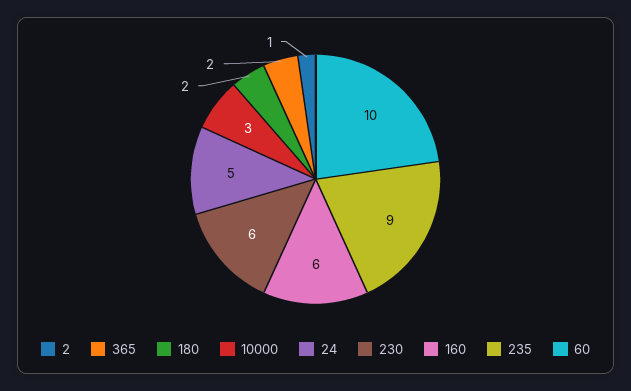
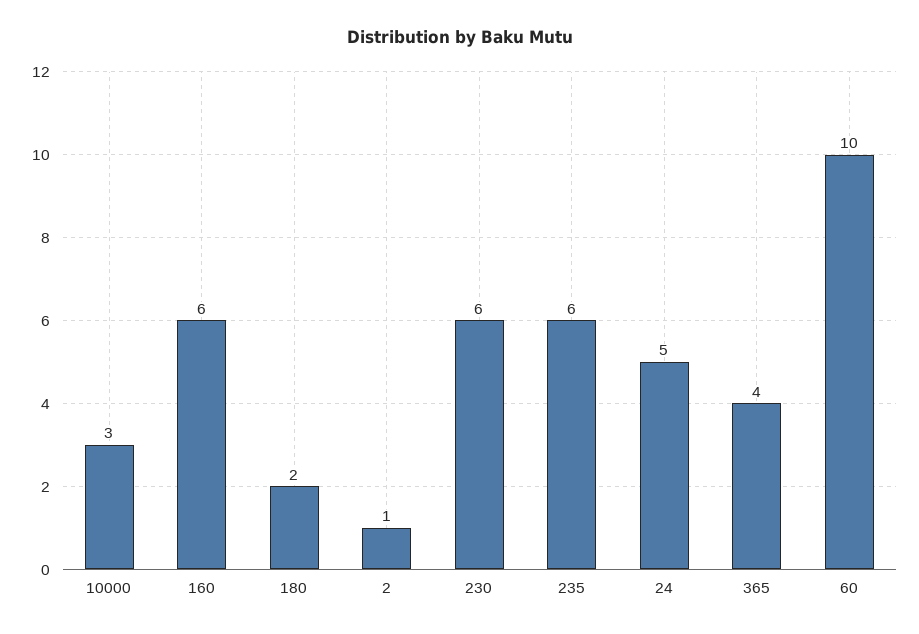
  {
    "2": 1,
-   "365": 2,
+   "365": 4,
    "180": 2,
    "10000": 3,
    "24": 5,
    "230": 6,
    "160": 6,
-   "235": 9,
+   "235": 6,
    "60": 10
  }

